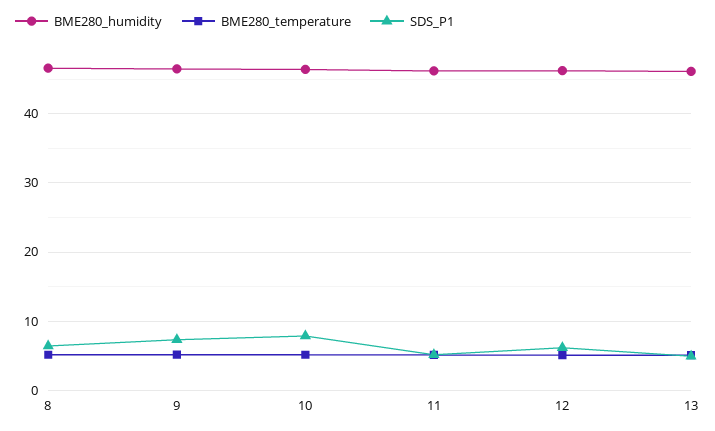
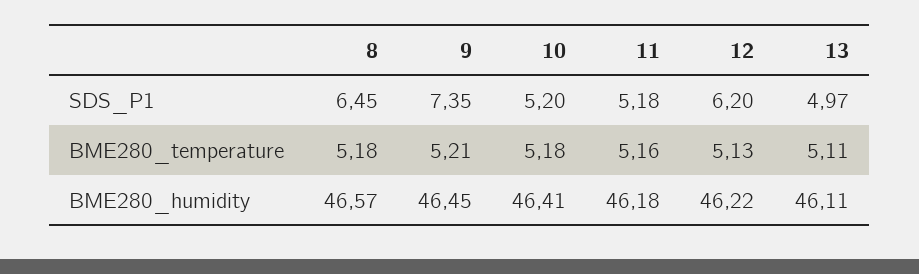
  {
    "BME280_humidity": {
      "8": 46.57,
      "9": 46.45,
      "10": 46.41,
      "11": 46.18,
      "12": 46.22,
      "13": 46.11
    },
    "BME280_temperature": {
      "8": 5.18,
      "9": 5.21,
      "10": 5.18,
      "11": 5.16,
      "12": 5.13,
      "13": 5.11
    },
    "SDS_P1": {
      "8": 6.45,
      "9": 7.35,
-     "10": 8,
+     "10": 5.2,
      "11": 5.18,
      "12": 6.2,
      "13": 4.97
    }
  }

